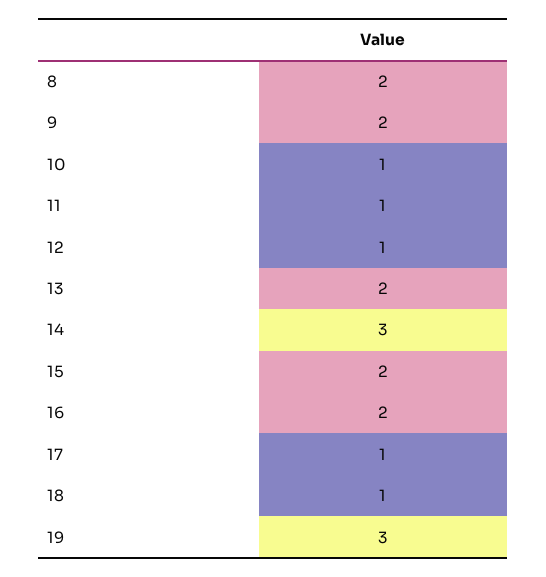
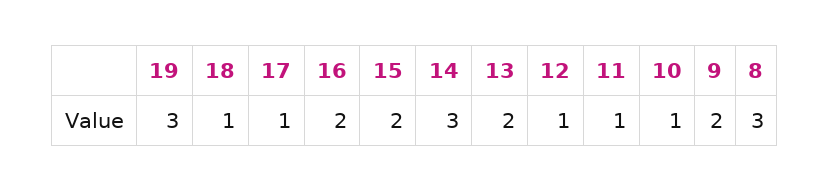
  {
-   "8": 2,
+   "8": 3,
    "9": 2,
    "10": 1,
    "11": 1,
    "12": 1,
    "13": 2,
    "14": 3,
    "15": 2,
    "16": 2,
    "17": 1,
    "18": 1,
    "19": 3
  }

